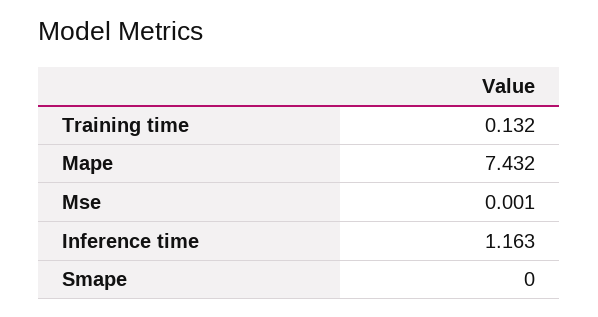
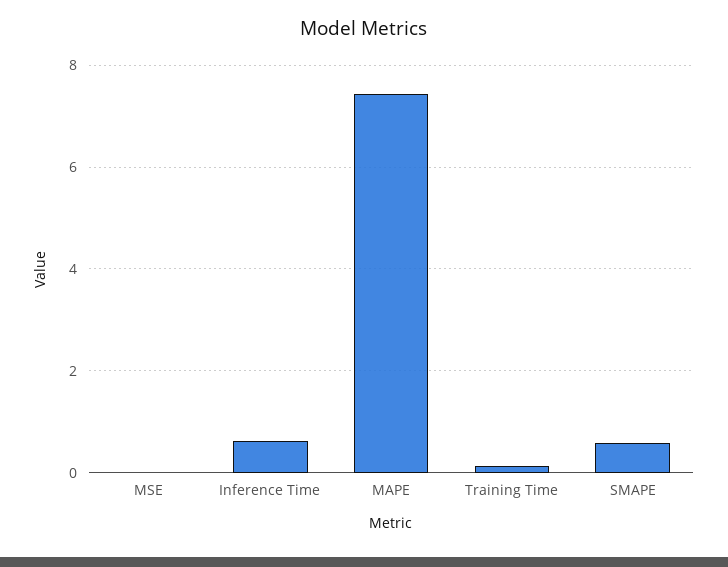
  {
    "Training time": 0.132,
    "Mape": 7.432,
    "Mse": 0.001,
-   "Inference time": 1.163,
+   "Inference time": 0.6,
-   "Smape": 0
+   "Smape": 0.6
  }

